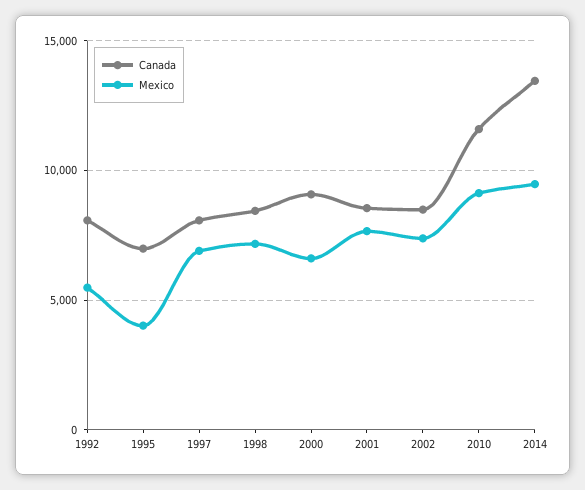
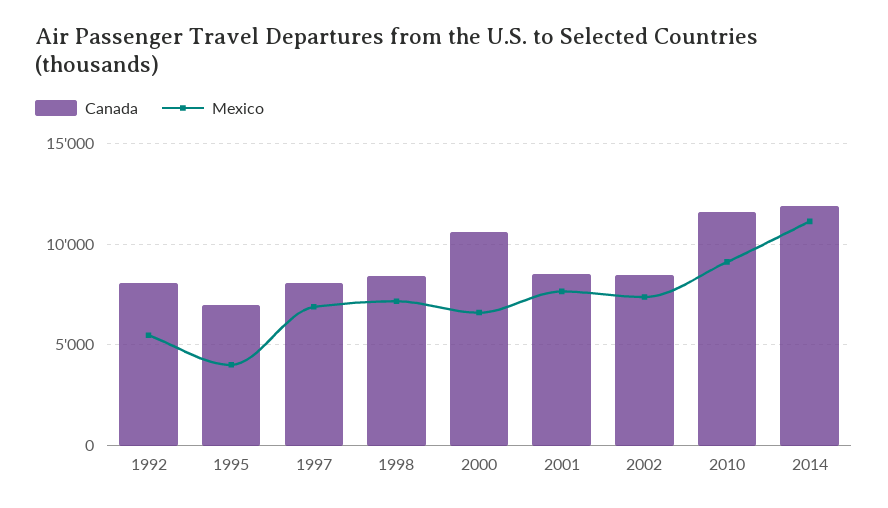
  {
    "Canada": {
      "1992": 8000,
      "1995": 7000,
      "1997": 8000,
      "1998": 8500,
-     "2000": 9000,
+     "2000": 10500,
      "2001": 8500,
      "2002": 8500,
      "2010": 11500,
-     "2014": 13500
+     "2014": 12000
    },
    "Mexico": {
      "1992": 5500,
      "1995": 4000,
      "1997": 7000,
      "1998": 7000,
      "2000": 6500,
      "2001": 7500,
      "2002": 7500,
      "2010": 9000,
-     "2014": 9500
+     "2014": 11000
    }
  }

